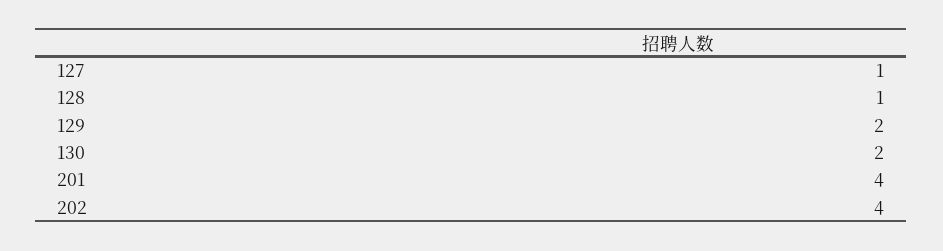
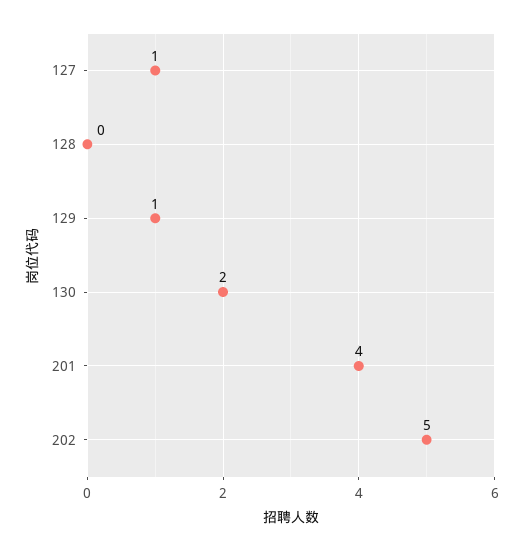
  {
    "127": 1,
-   "128": 1,
+   "128": 0,
-   "129": 2,
+   "129": 1,
    "130": 2,
    "201": 4,
-   "202": 4
+   "202": 5
  }

